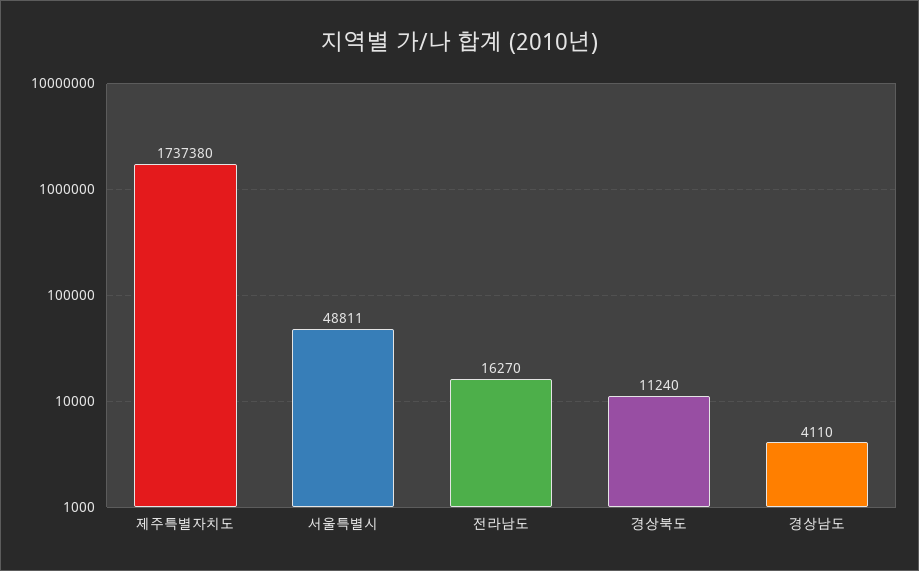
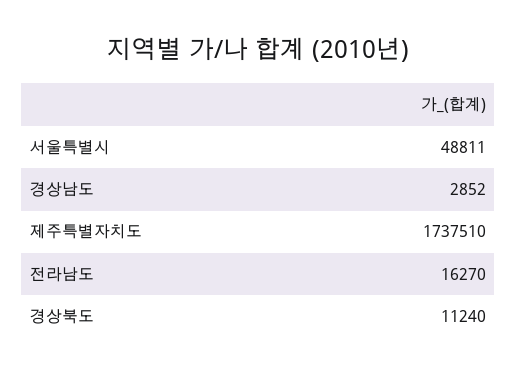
  {
-   "제주특별자치도": 1737380,
+   "제주특별자치도": 1737510,
    "서울특별시": 48811,
    "전라남도": 16270,
    "경상북도": 11240,
-   "경상남도": 4110
+   "경상남도": 2852
  }

